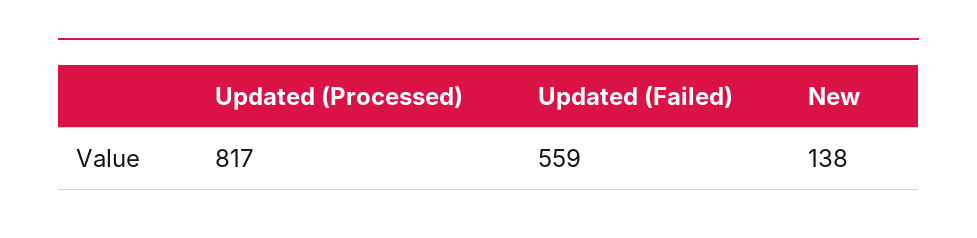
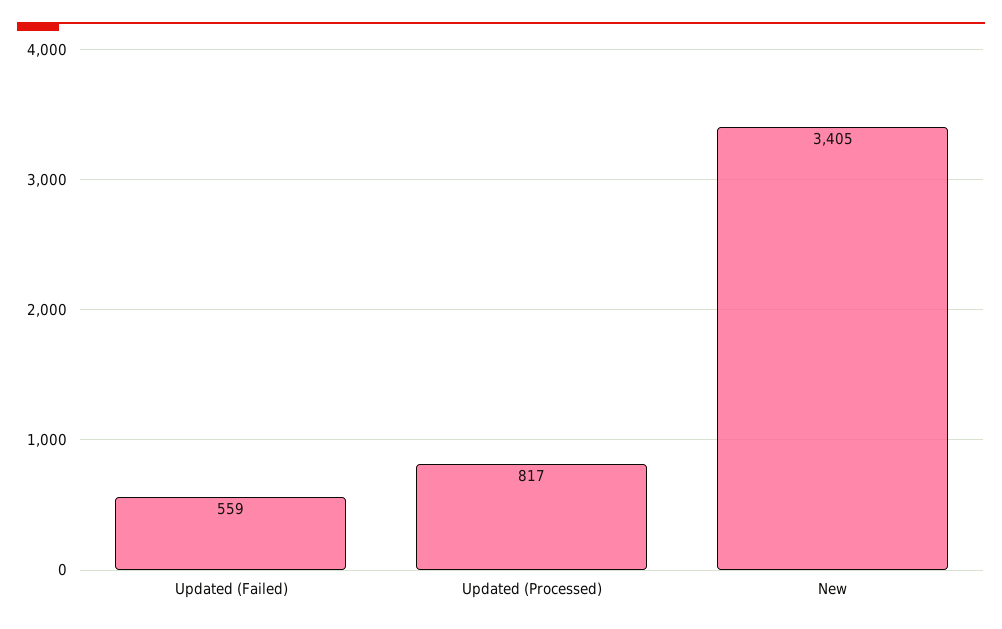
  {
    "Updated (Processed)": 817,
    "Updated (Failed)": 559,
-   "New": 138
+   "New": 3405
  }

